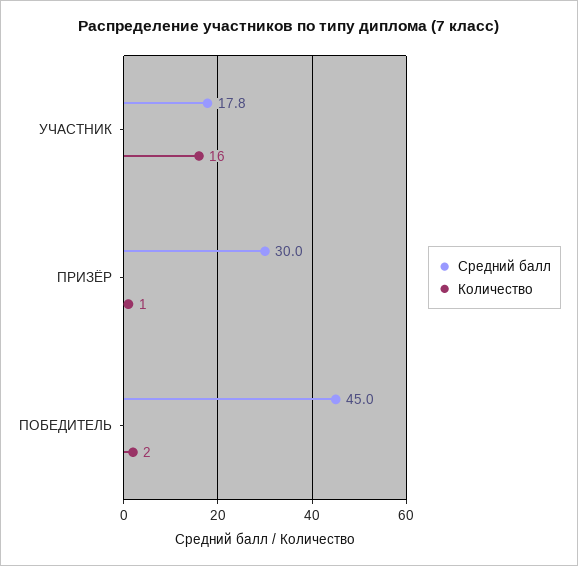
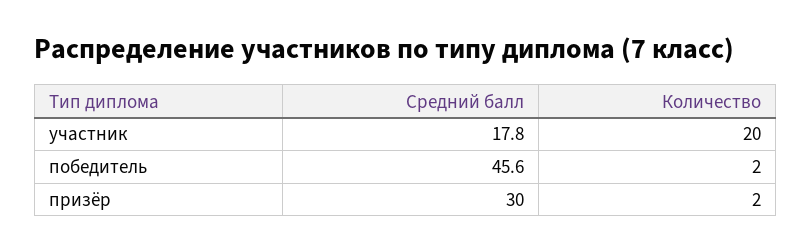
  {
    "Средний балл": {
      "УЧАСТНИК": 17.8,
      "ПРИЗЁР": 30,
-     "ПОБЕДИТЕЛЬ": 45
+     "ПОБЕДИТЕЛЬ": 45.6
    },
    "Количество": {
-     "УЧАСТНИК": 16,
+     "УЧАСТНИК": 20,
-     "ПРИЗЁР": 1,
+     "ПРИЗЁР": 2,
      "ПОБЕДИТЕЛЬ": 2
    }
  }

